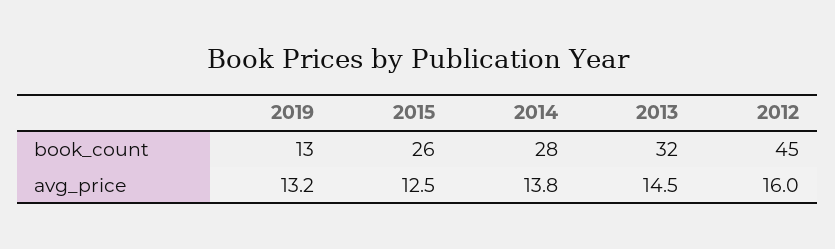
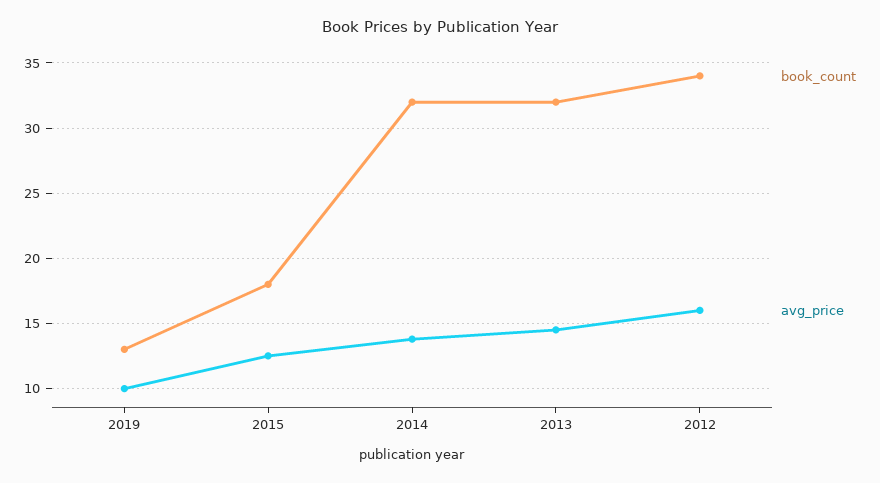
  {
    "book_count": {
      "2019": 13,
-     "2015": 26,
+     "2015": 18,
-     "2014": 28,
+     "2014": 32,
      "2013": 32,
-     "2012": 45
+     "2012": 34
    },
    "avg_price": {
-     "2019": 13.2,
+     "2019": 10,
      "2015": 12.5,
      "2014": 13.8,
      "2013": 14.5,
      "2012": 16
    }
  }

